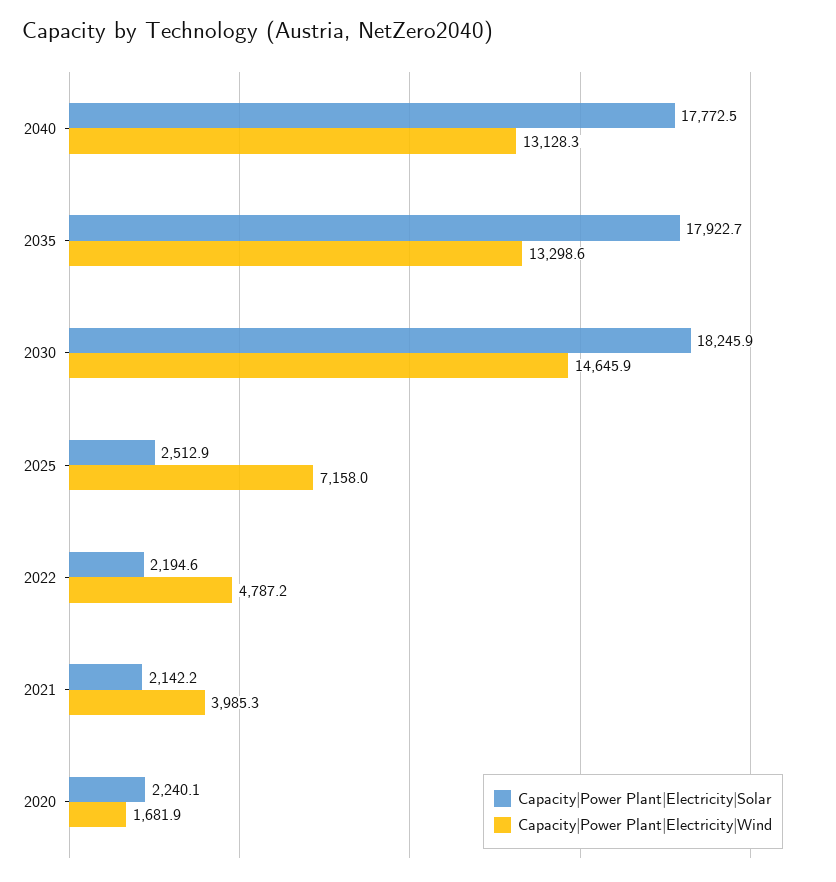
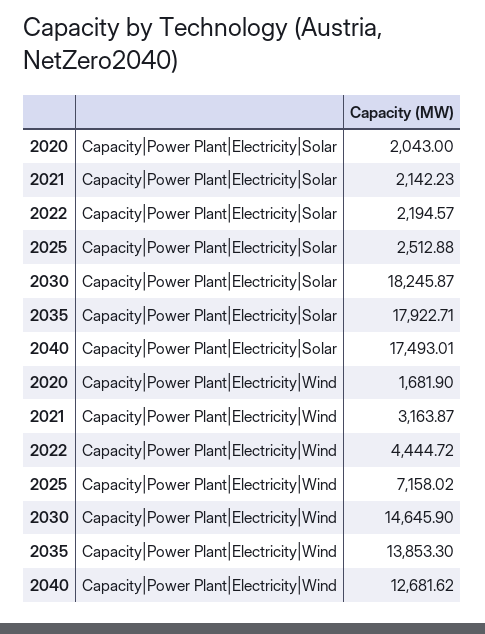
  {
    "Capacity|Power Plant|Electricity|Solar": {
-     "2040": 17772.5,
+     "2040": 17493.01,
      "2035": 17922.71,
      "2030": 18245.87,
      "2025": 2512.88,
      "2022": 2194.57,
      "2021": 2142.23,
-     "2020": 2240.1
+     "2020": 2043
    },
    "Capacity|Power Plant|Electricity|Wind": {
-     "2040": 13128.3,
+     "2040": 12681.62,
-     "2035": 13298.6,
+     "2035": 13853.3,
      "2030": 14645.9,
      "2025": 7158.02,
-     "2022": 4787.2,
+     "2022": 4444.72,
-     "2021": 3985.3,
+     "2021": 3163.87,
      "2020": 1681.9
    }
  }

